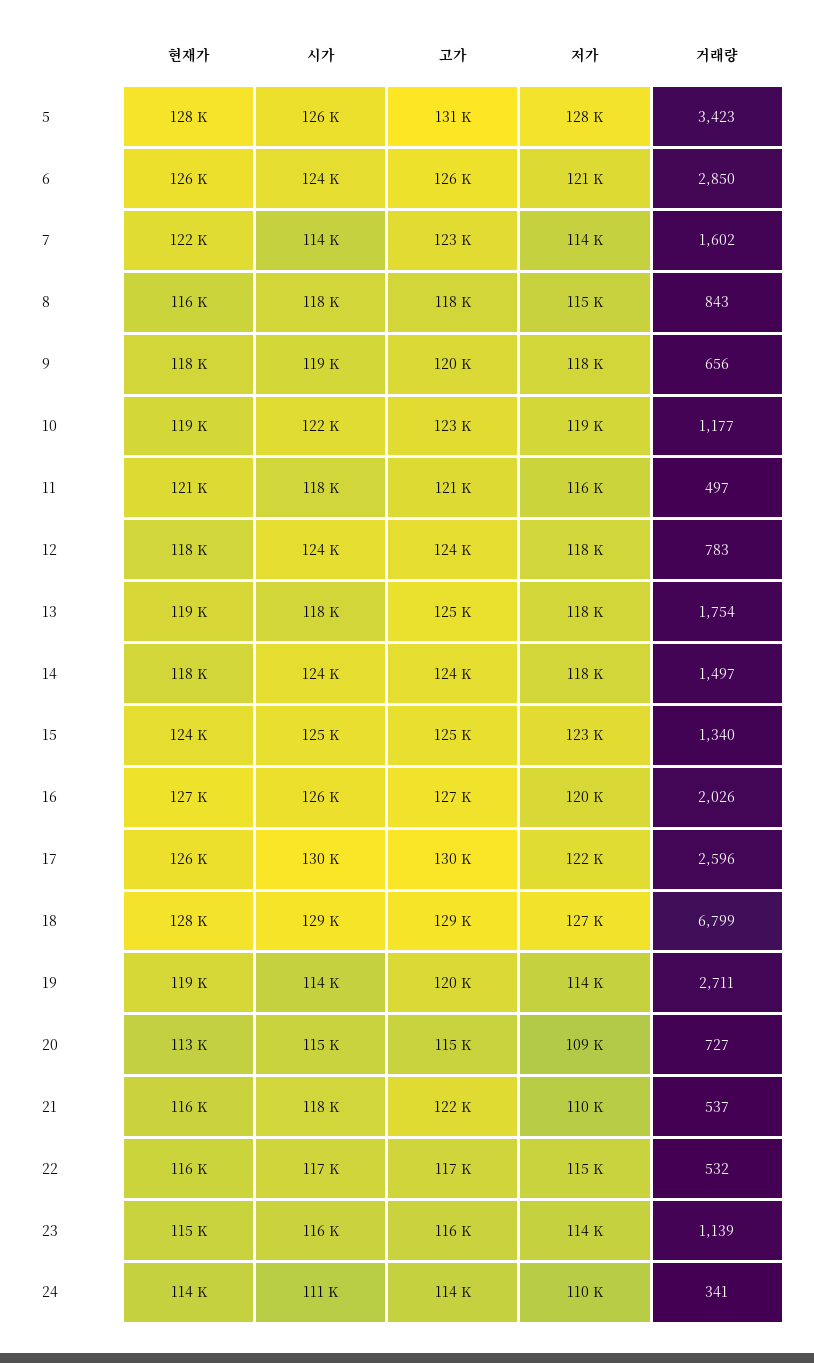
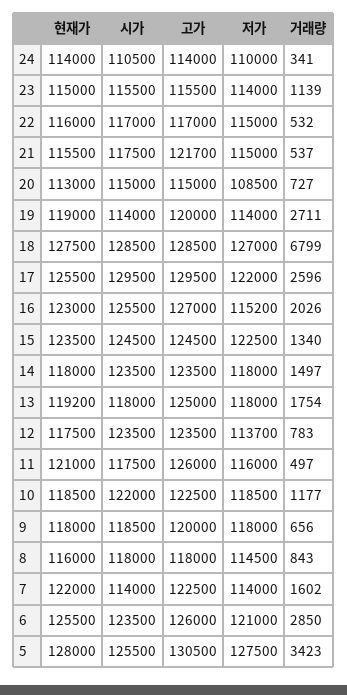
  {
    "현재가": {
      "5": 128000,
      "6": 125500,
      "7": 122000,
      "8": 116000,
      "9": 118000,
      "10": 118500,
      "11": 121000,
      "12": 117500,
      "13": 119200,
      "14": 118000,
      "15": 123500,
-     "16": 127000,
+     "16": 123000,
      "17": 125500,
      "18": 127500,
      "19": 119000,
      "20": 113000,
      "21": 115500,
      "22": 116000,
      "23": 115000,
      "24": 114000
    },
    "시가": {
      "5": 125500,
      "6": 123500,
      "7": 114000,
      "8": 118000,
      "9": 118500,
      "10": 122000,
      "11": 117500,
      "12": 123500,
      "13": 118000,
      "14": 123500,
      "15": 124500,
      "16": 125500,
      "17": 129500,
      "18": 128500,
      "19": 114000,
      "20": 115000,
      "21": 117500,
      "22": 117000,
      "23": 115500,
      "24": 110500
    },
    "고가": {
      "5": 130500,
      "6": 126000,
      "7": 122500,
      "8": 118000,
      "9": 120000,
      "10": 122500,
-     "11": 121000,
+     "11": 126000,
      "12": 123500,
      "13": 125000,
      "14": 123500,
      "15": 124500,
      "16": 127000,
      "17": 129500,
      "18": 128500,
      "19": 120000,
      "20": 115000,
      "21": 121700,
      "22": 117000,
      "23": 115500,
      "24": 114000
    },
    "저가": {
      "5": 127500,
      "6": 121000,
      "7": 114000,
      "8": 114500,
      "9": 118000,
      "10": 118500,
      "11": 116000,
-     "12": 118000,
+     "12": 113700,
      "13": 118000,
      "14": 118000,
      "15": 122500,
-     "16": 120000,
+     "16": 115200,
      "17": 122000,
      "18": 127000,
      "19": 114000,
      "20": 108500,
-     "21": 110000,
+     "21": 115000,
      "22": 115000,
      "23": 114000,
      "24": 110000
    },
    "거래량": {
      "5": 3423,
      "6": 2850,
      "7": 1602,
      "8": 843,
      "9": 656,
      "10": 1177,
      "11": 497,
      "12": 783,
      "13": 1754,
      "14": 1497,
      "15": 1340,
      "16": 2026,
      "17": 2596,
      "18": 6799,
      "19": 2711,
      "20": 727,
      "21": 537,
      "22": 532,
      "23": 1139,
      "24": 341
    }
  }

